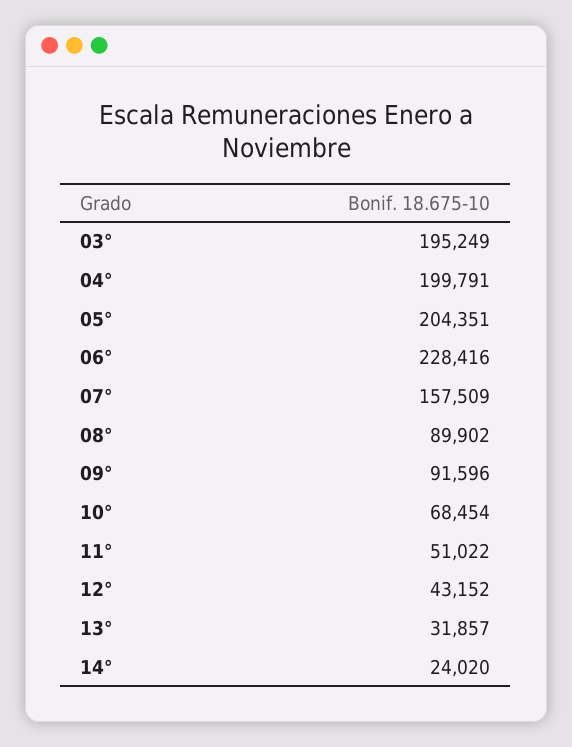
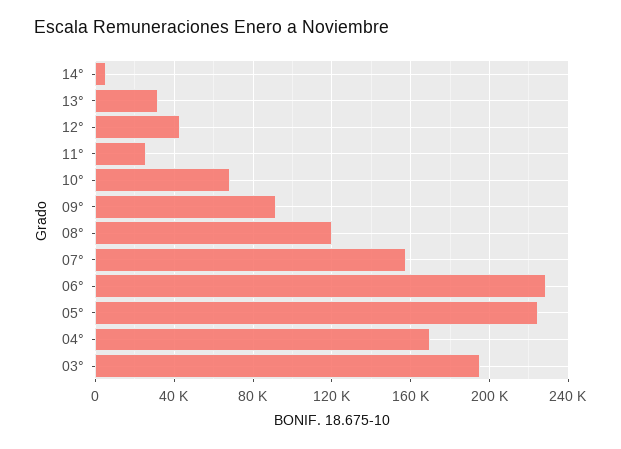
  {
    "03°": 195249,
-   "04°": 199791,
+   "04°": 170000,
-   "05°": 204351,
+   "05°": 225000,
    "06°": 228416,
    "07°": 157509,
-   "08°": 89902,
+   "08°": 120000,
    "09°": 91596,
    "10°": 68454,
-   "11°": 51022,
+   "11°": 25000,
    "12°": 43152,
    "13°": 31857,
-   "14°": 24020
+   "14°": 5000
  }

